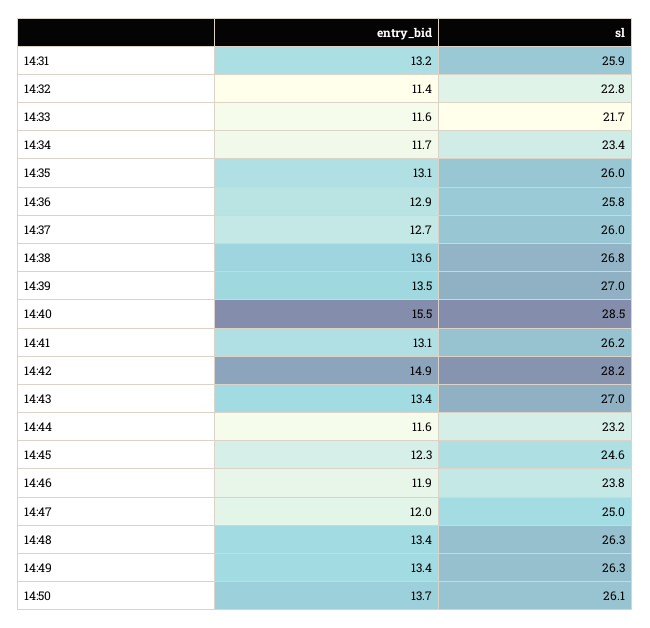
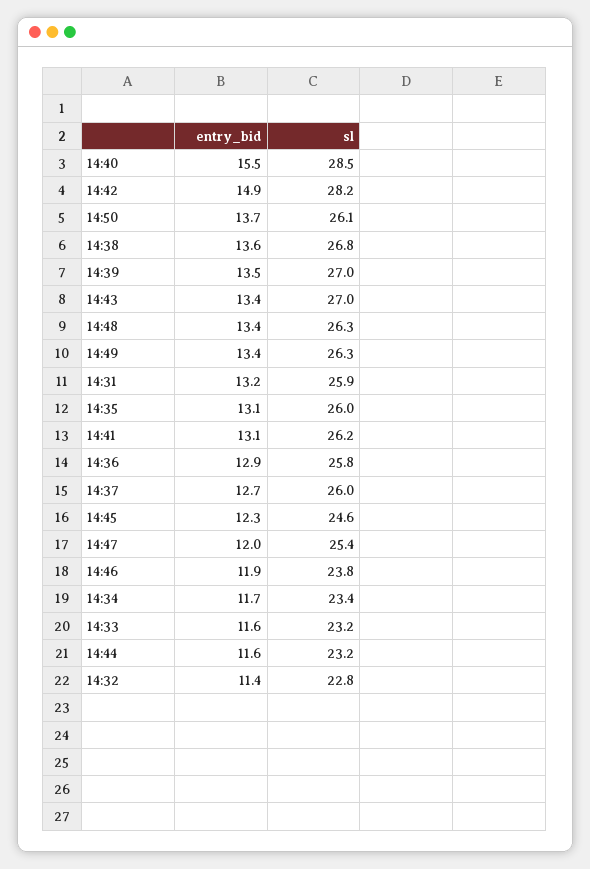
  {
    "entry_bid": {
      "14:31": 13.2,
      "14:32": 11.4,
      "14:33": 11.6,
      "14:34": 11.7,
      "14:35": 13.1,
      "14:36": 12.9,
      "14:37": 12.7,
      "14:38": 13.6,
      "14:39": 13.5,
      "14:40": 15.5,
      "14:41": 13.1,
      "14:42": 14.9,
      "14:43": 13.4,
      "14:44": 11.6,
      "14:45": 12.3,
      "14:46": 11.9,
      "14:47": 12,
      "14:48": 13.4,
      "14:49": 13.4,
      "14:50": 13.7
    },
    "sl": {
      "14:31": 25.9,
      "14:32": 22.8,
-     "14:33": 21.7,
+     "14:33": 23.2,
      "14:34": 23.4,
      "14:35": 26,
      "14:36": 25.8,
      "14:37": 26,
      "14:38": 26.8,
      "14:39": 27,
      "14:40": 28.5,
      "14:41": 26.2,
      "14:42": 28.2,
      "14:43": 27,
      "14:44": 23.2,
      "14:45": 24.6,
      "14:46": 23.8,
-     "14:47": 25,
+     "14:47": 25.4,
      "14:48": 26.3,
      "14:49": 26.3,
      "14:50": 26.1
    }
  }

